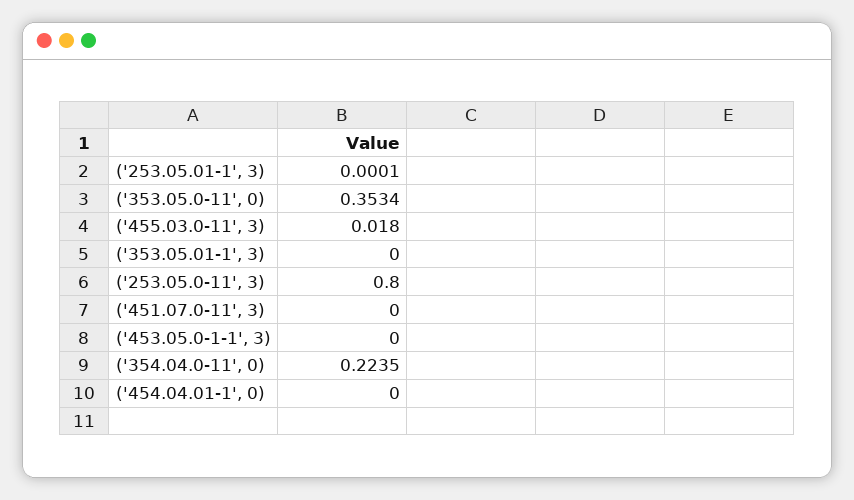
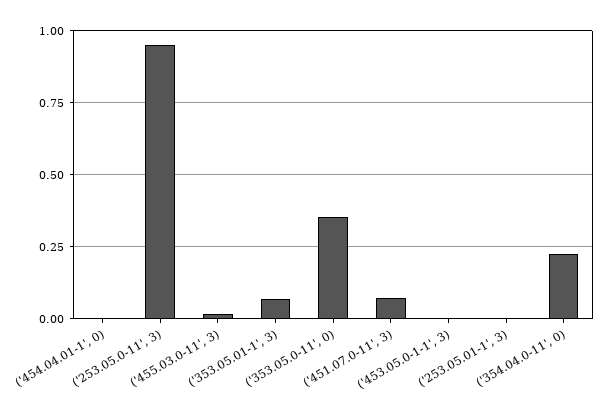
  {
    "('253.05.01-1', 3)": 0.0001,
    "('353.05.0-11', 0)": 0.3534,
    "('455.03.0-11', 3)": 0.018,
-   "('353.05.01-1', 3)": 0,
+   "('353.05.01-1', 3)": 0.075,
-   "('253.05.0-11', 3)": 0.8,
+   "('253.05.0-11', 3)": 0.95,
-   "('451.07.0-11', 3)": 0,
+   "('451.07.0-11', 3)": 0.075,
    "('453.05.0-1-1', 3)": 0,
    "('354.04.0-11', 0)": 0.2235,
    "('454.04.01-1', 0)": 0
  }

